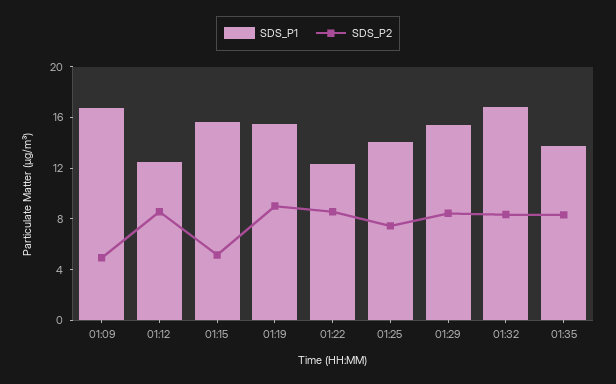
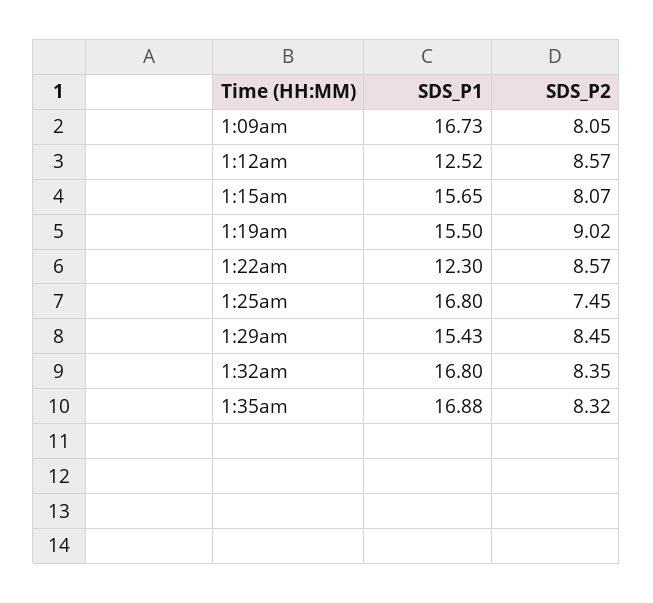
  {
    "SDS_P1": {
      "01:09": 16.73,
      "01:12": 12.52,
      "01:15": 15.65,
      "01:19": 15.5,
      "01:22": 12.3,
-     "01:25": 14,
+     "01:25": 16.8,
      "01:29": 15.43,
      "01:32": 16.8,
-     "01:35": 14
+     "01:35": 16.88
    },
    "SDS_P2": {
-     "01:09": 5,
+     "01:09": 8.05,
      "01:12": 8.57,
-     "01:15": 5,
+     "01:15": 8.07,
      "01:19": 9.02,
      "01:22": 8.57,
      "01:25": 7.45,
      "01:29": 8.45,
      "01:32": 8.35,
      "01:35": 8.32
    }
  }

